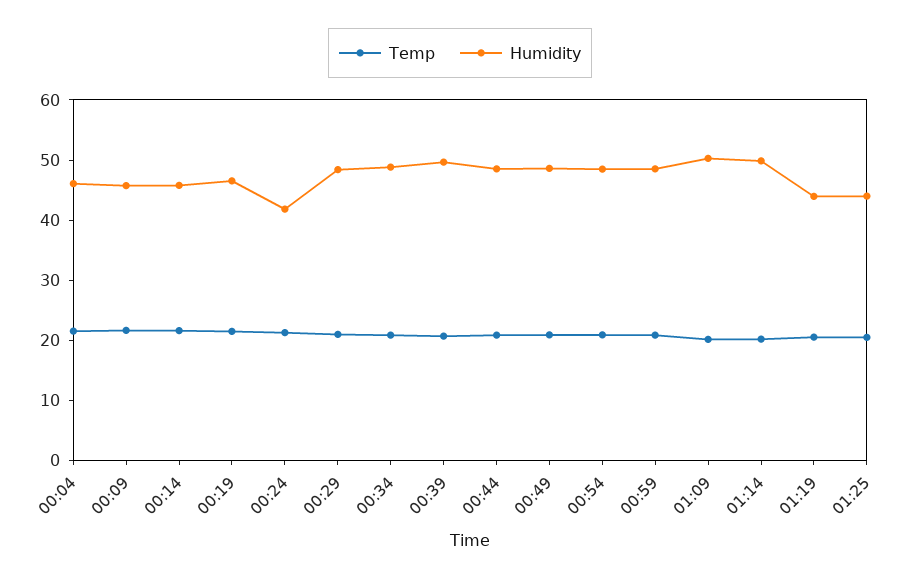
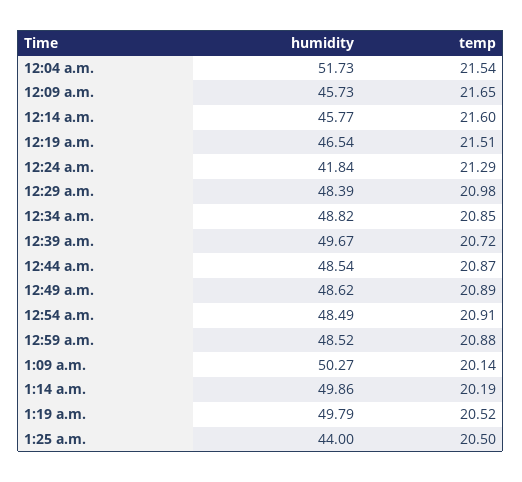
  {
    "Temp": {
      "00:04": 21.54,
      "00:09": 21.65,
      "00:14": 21.6,
      "00:19": 21.51,
      "00:24": 21.29,
      "00:29": 20.98,
      "00:34": 20.85,
      "00:39": 20.72,
      "00:44": 20.87,
      "00:49": 20.89,
      "00:54": 20.91,
      "00:59": 20.88,
      "01:09": 20.14,
      "01:14": 20.19,
      "01:19": 20.52,
      "01:25": 20.5
    },
    "Humidity": {
-     "00:04": 46,
+     "00:04": 51.73,
      "00:09": 45.73,
      "00:14": 45.77,
      "00:19": 46.54,
      "00:24": 41.84,
      "00:29": 48.39,
      "00:34": 48.82,
      "00:39": 49.67,
      "00:44": 48.54,
      "00:49": 48.62,
      "00:54": 48.49,
      "00:59": 48.52,
      "01:09": 50.27,
      "01:14": 49.86,
-     "01:19": 44,
+     "01:19": 49.79,
      "01:25": 44
    }
  }

